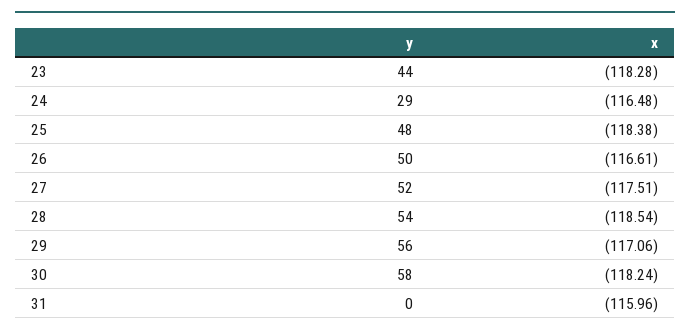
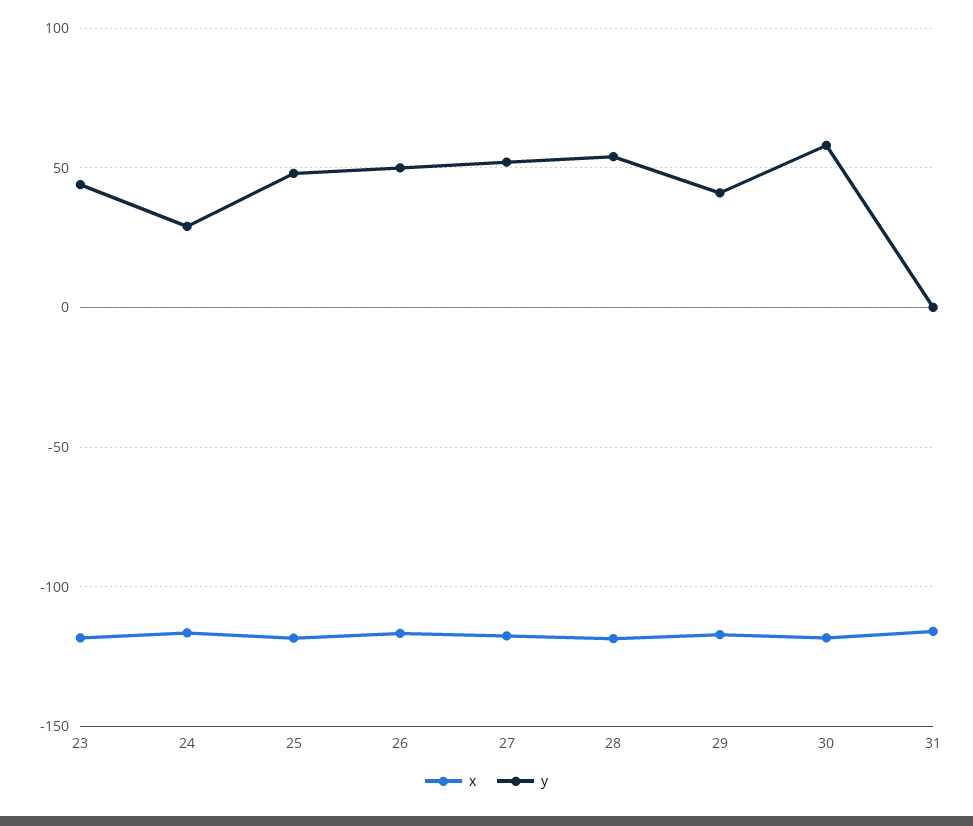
  {
    "y": {
      "23": 44,
      "24": 29,
      "25": 48,
      "26": 50,
      "27": 52,
      "28": 54,
-     "29": 56,
+     "29": 40,
      "30": 58,
      "31": 0
    },
    "x": {
      "23": -118.28,
      "24": -116.48,
      "25": -118.38,
      "26": -116.61,
      "27": -117.51,
      "28": -118.54,
      "29": -117.06,
      "30": -118.24,
      "31": -115.96
    }
  }

